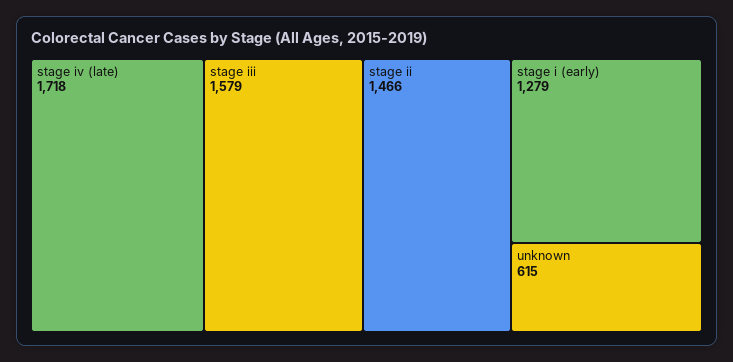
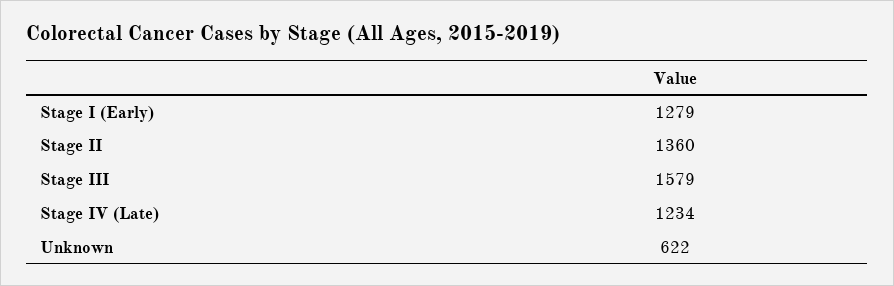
  {
-   "stage iv (late)": 1718,
+   "stage iv (late)": 1234,
    "stage iii": 1579,
-   "stage ii": 1466,
+   "stage ii": 1360,
    "stage i (early)": 1279,
-   "unknown": 615
+   "unknown": 622
  }

